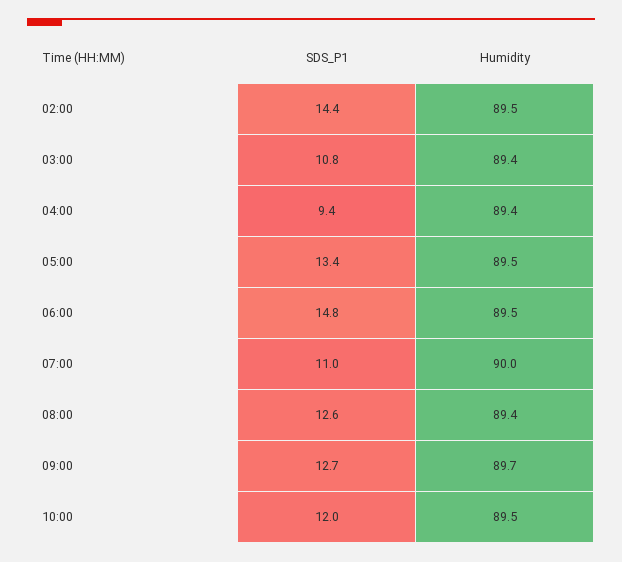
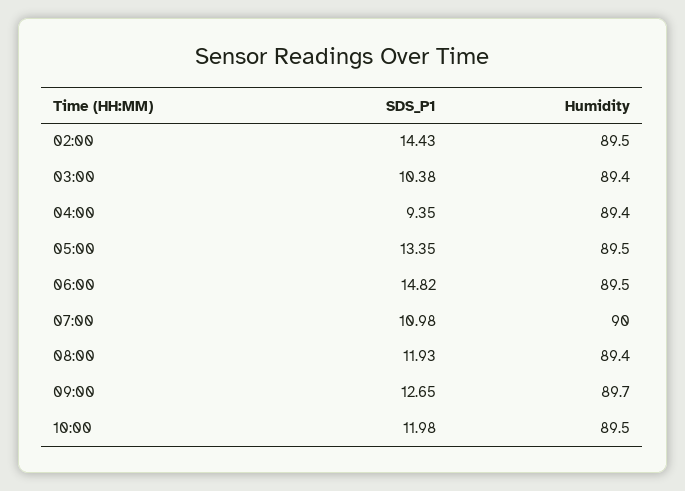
  {
    "SDS_P1": {
      "02:00": 14.43,
-     "03:00": 10.8,
+     "03:00": 10.38,
      "04:00": 9.35,
      "05:00": 13.35,
      "06:00": 14.82,
      "07:00": 10.98,
-     "08:00": 12.6,
+     "08:00": 11.93,
      "09:00": 12.65,
      "10:00": 11.98
    },
    "Humidity": {
      "02:00": 89.5,
      "03:00": 89.4,
      "04:00": 89.4,
      "05:00": 89.5,
      "06:00": 89.5,
      "07:00": 90,
      "08:00": 89.4,
      "09:00": 89.7,
      "10:00": 89.5
    }
  }

